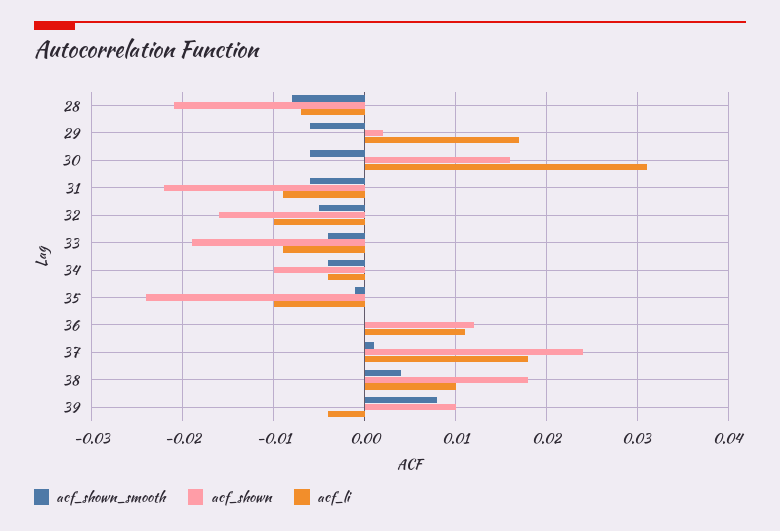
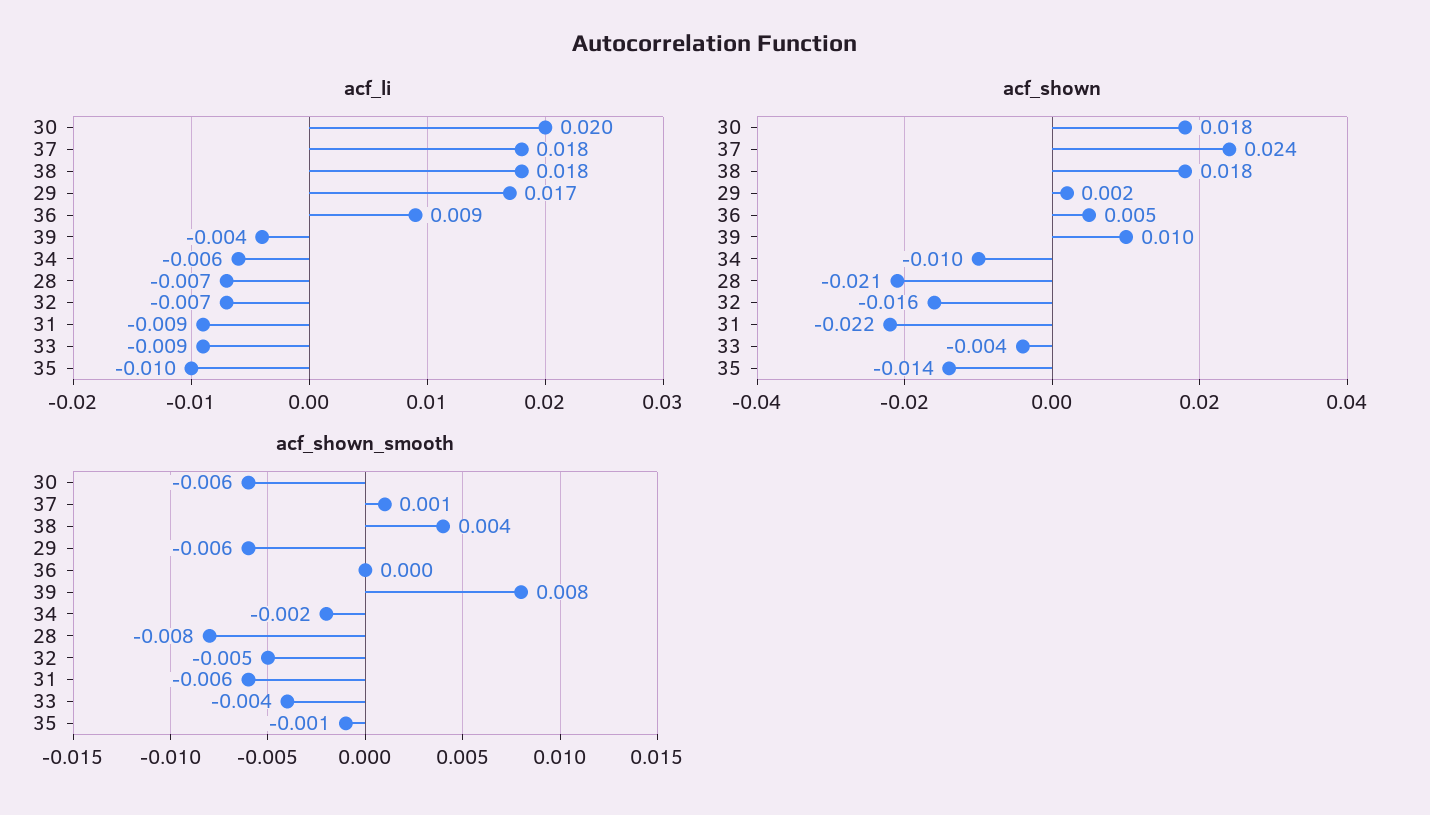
  {
    "acf_shown_smooth": {
      "28": -0.008,
      "29": -0.006,
      "30": -0.006,
      "31": -0.006,
      "32": -0.005,
      "33": -0.004,
-     "34": -0.004,
+     "34": -0.002,
      "35": -0.001,
      "36": 0,
      "37": 0.001,
      "38": 0.004,
      "39": 0.008
    },
    "acf_shown": {
      "28": -0.021,
      "29": 0.002,
-     "30": 0.016,
+     "30": 0.018,
      "31": -0.022,
      "32": -0.016,
-     "33": -0.019,
+     "33": -0.004,
      "34": -0.01,
-     "35": -0.024,
+     "35": -0.014,
-     "36": 0.012,
+     "36": 0.005,
      "37": 0.024,
      "38": 0.018,
      "39": 0.01
    },
    "acf_li": {
      "28": -0.007,
      "29": 0.017,
-     "30": 0.031,
+     "30": 0.02,
      "31": -0.009,
-     "32": -0.01,
+     "32": -0.007,
      "33": -0.009,
-     "34": -0.004,
+     "34": -0.006,
      "35": -0.01,
-     "36": 0.011,
+     "36": 0.009,
      "37": 0.018,
-     "38": 0.01,
+     "38": 0.018,
      "39": -0.004
    }
  }

